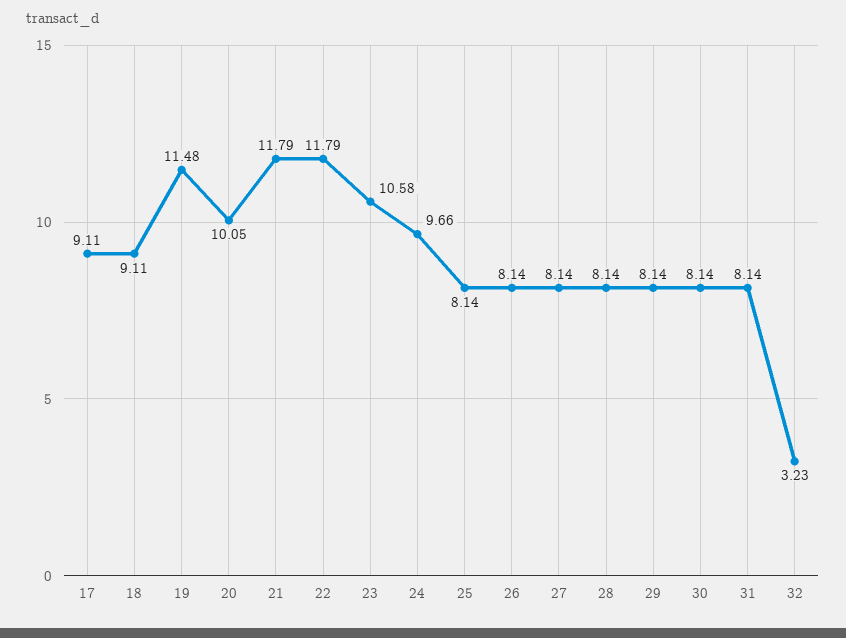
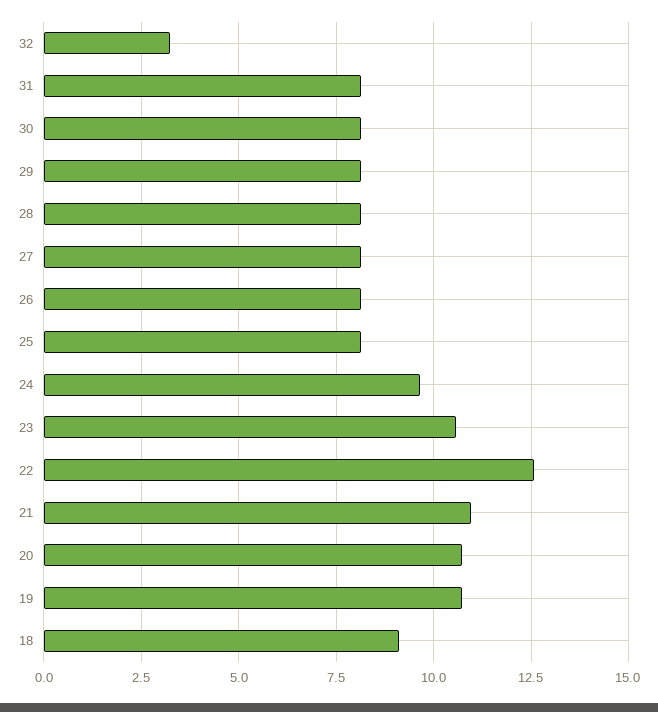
  {
-   "17": 9.11,
    "18": 9.11,
-   "19": 11.48,
+   "19": 10.75,
-   "20": 10.05,
+   "20": 10.75,
-   "21": 11.79,
+   "21": 11,
-   "22": 11.79,
+   "22": 12.5,
    "23": 10.58,
    "24": 9.66,
    "25": 8.14,
    "26": 8.14,
    "27": 8.14,
    "28": 8.14,
    "29": 8.14,
    "30": 8.14,
    "31": 8.14,
    "32": 3.23
  }

